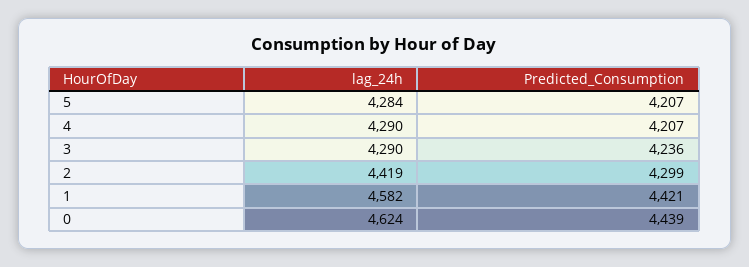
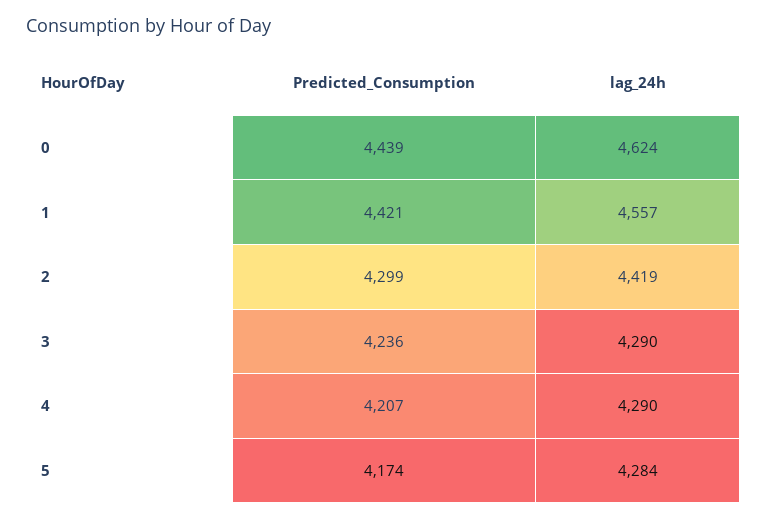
  {
    "lag_24h": {
      "5": 4284,
      "4": 4290,
      "3": 4290,
      "2": 4419,
-     "1": 4582,
+     "1": 4557,
      "0": 4624
    },
    "Predicted_Consumption": {
-     "5": 4207,
+     "5": 4174,
      "4": 4207,
      "3": 4236,
      "2": 4299,
      "1": 4421,
      "0": 4439
    }
  }

